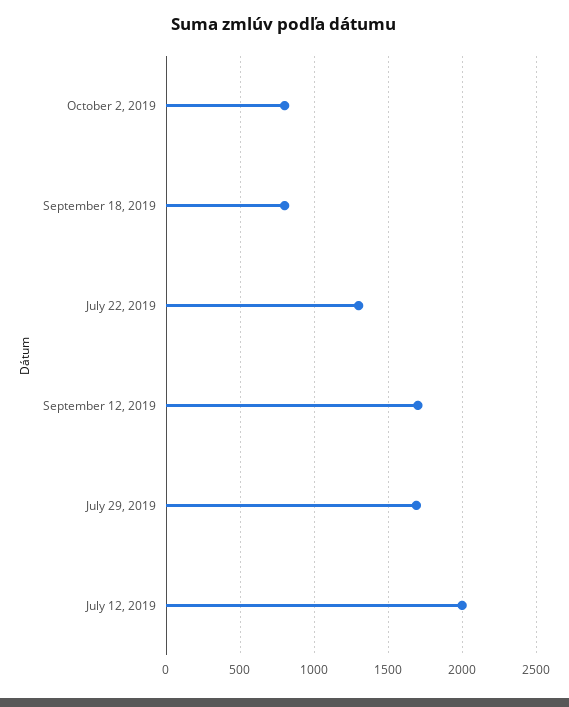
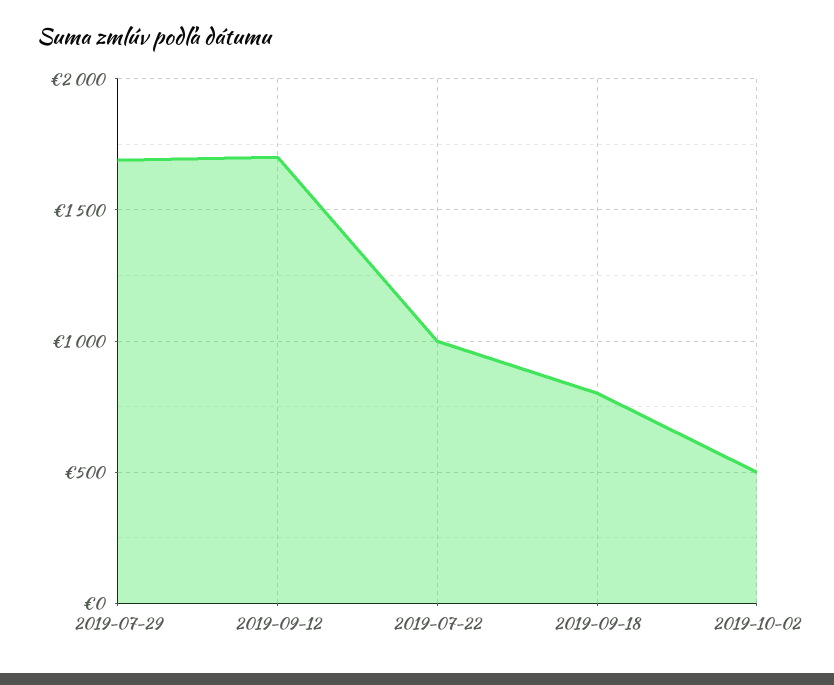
  {
-   "October 2, 2019": 800,
+   "October 2, 2019": 500,
    "September 18, 2019": 800,
-   "July 22, 2019": 1300,
+   "July 22, 2019": 1000,
    "September 12, 2019": 1700,
-   "July 29, 2019": 1700,
+   "July 29, 2019": 1700
-   "July 12, 2019": 2000
  }

